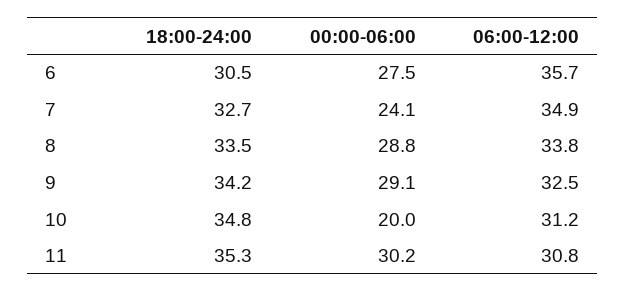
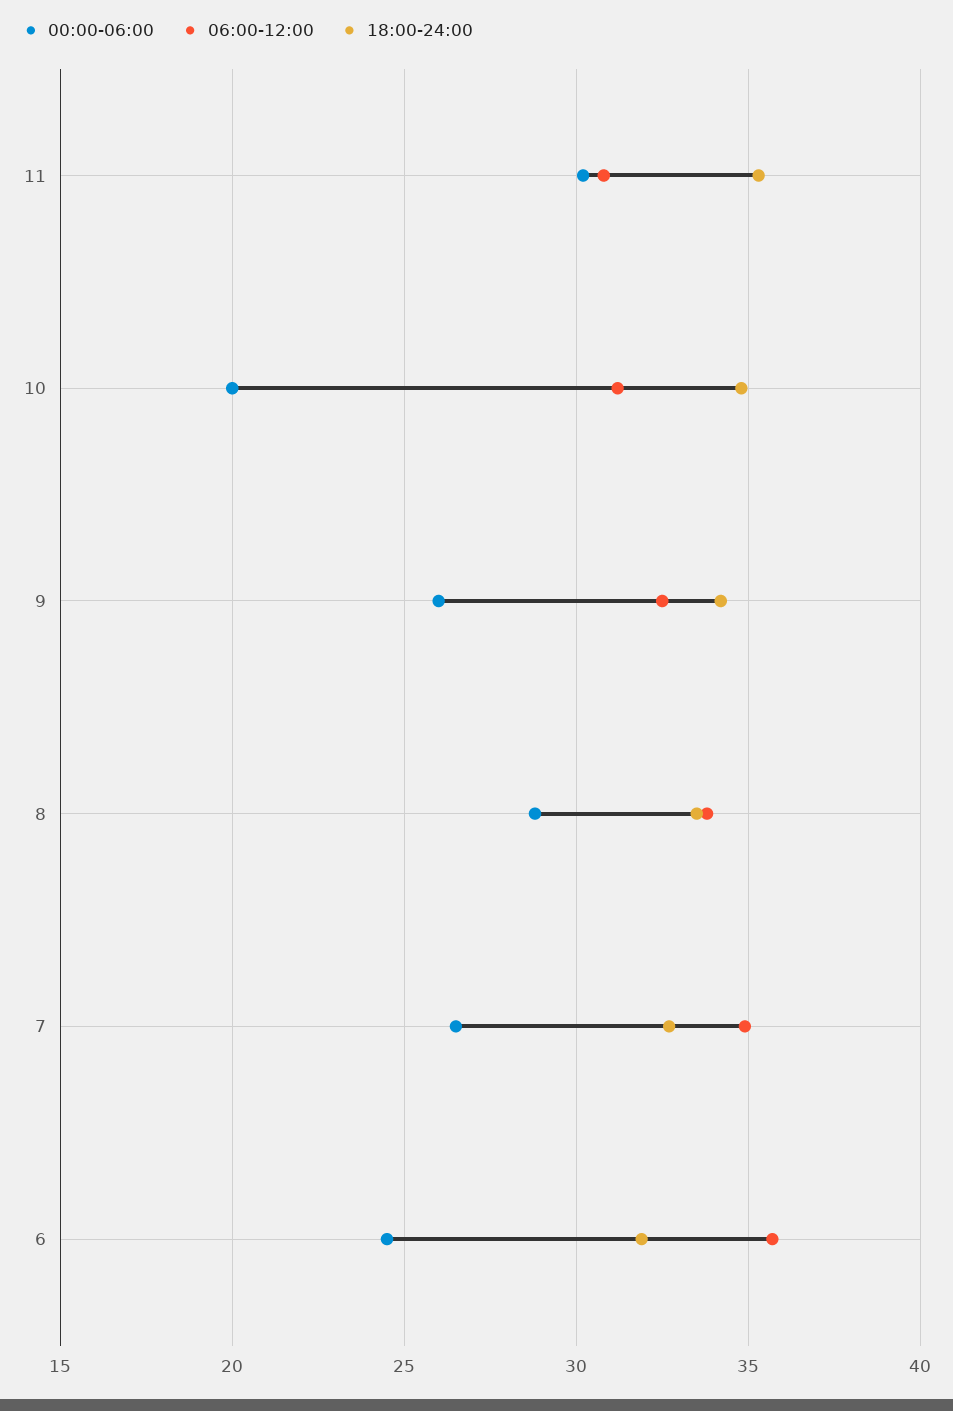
  {
    "18:00-24:00": {
-     "6": 30.5,
+     "6": 32,
      "7": 32.7,
      "8": 33.5,
      "9": 34.2,
      "10": 34.8,
      "11": 35.3
    },
    "00:00-06:00": {
-     "6": 27.5,
+     "6": 24.5,
-     "7": 24.1,
+     "7": 26.5,
      "8": 28.8,
-     "9": 29.1,
+     "9": 26,
      "10": 20,
      "11": 30.2
    },
    "06:00-12:00": {
      "6": 35.7,
      "7": 34.9,
      "8": 33.8,
      "9": 32.5,
      "10": 31.2,
      "11": 30.8
    }
  }

